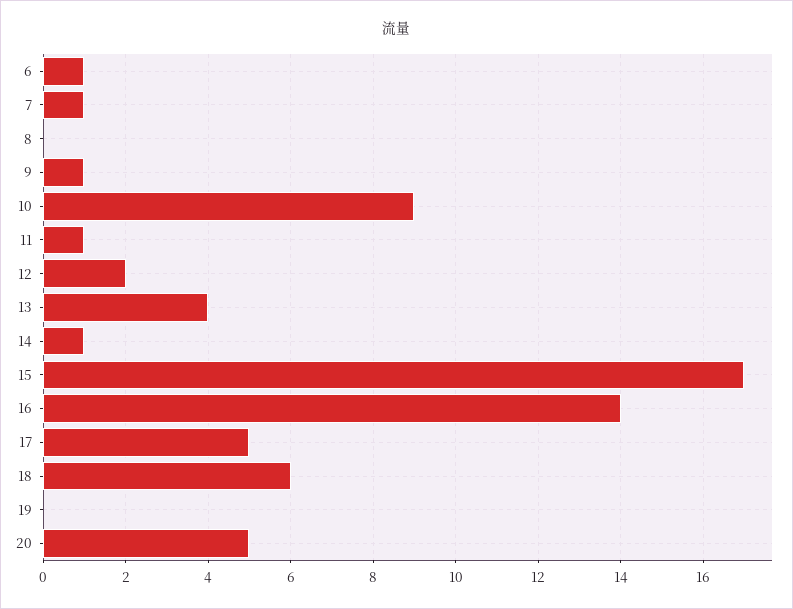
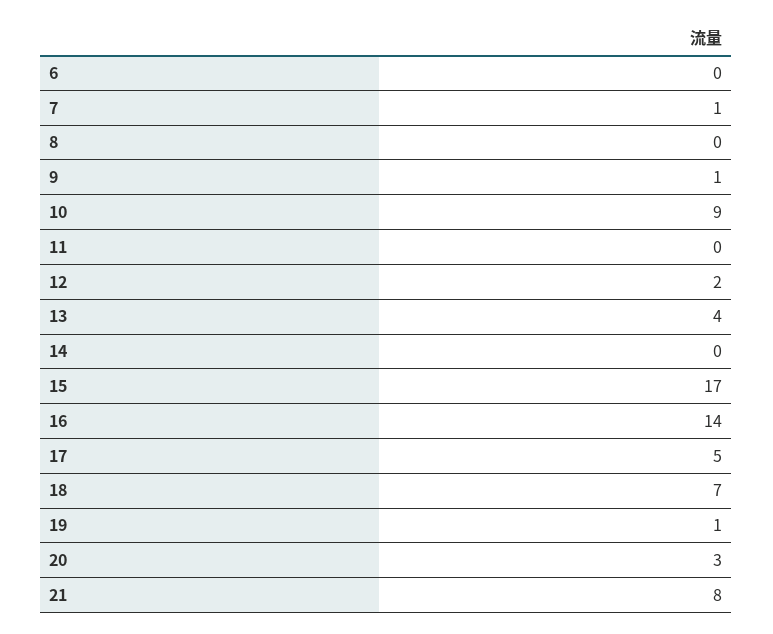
  {
-   "6": 1,
+   "6": 0,
    "7": 1,
    "8": 0,
    "9": 1,
    "10": 9,
-   "11": 1,
+   "11": 0,
    "12": 2,
    "13": 4,
-   "14": 1,
+   "14": 0,
    "15": 17,
    "16": 14,
    "17": 5,
-   "18": 6,
+   "18": 7,
-   "19": 0,
+   "19": 1,
-   "20": 5
+   "20": 3,
+   "21": 8
  }

